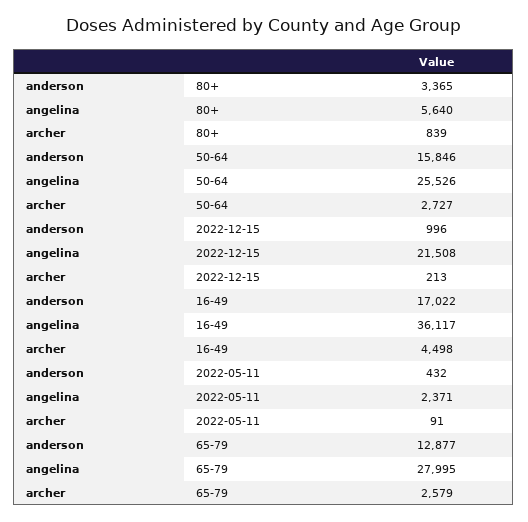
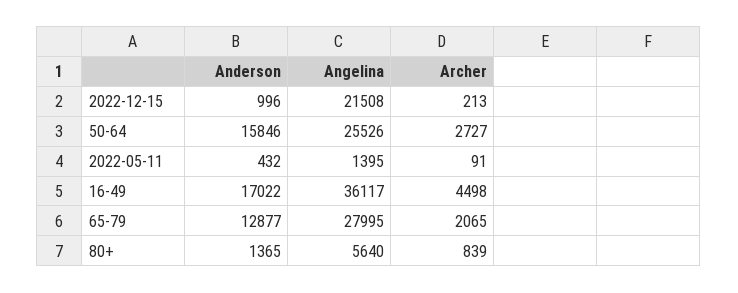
  {
    "anderson": {
-     "80+": 3365,
+     "80+": 1365,
      "50-64": 15846,
      "2022-12-15": 996,
      "16-49": 17022,
      "2022-05-11": 432,
      "65-79": 12877
    },
    "angelina": {
      "80+": 5640,
      "50-64": 25526,
      "2022-12-15": 21508,
      "16-49": 36117,
-     "2022-05-11": 2371,
+     "2022-05-11": 1395,
      "65-79": 27995
    },
    "archer": {
      "80+": 839,
      "50-64": 2727,
      "2022-12-15": 213,
      "16-49": 4498,
      "2022-05-11": 91,
-     "65-79": 2579
+     "65-79": 2065
    }
  }

